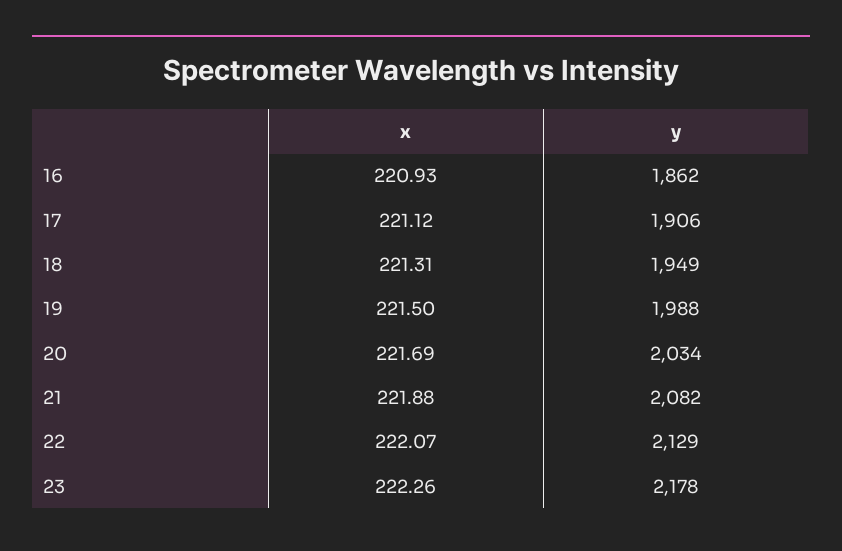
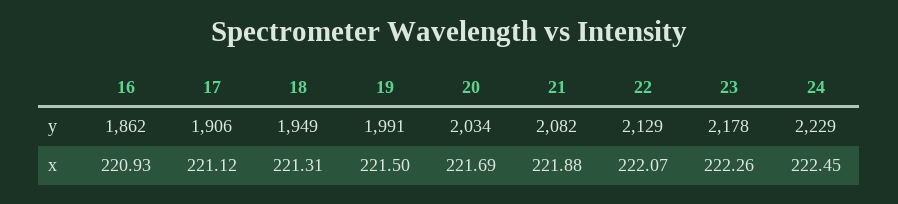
  {
    "x": {
      "16": 220.93,
      "17": 221.12,
      "18": 221.31,
      "19": 221.5,
      "20": 221.69,
      "21": 221.88,
      "22": 222.07,
-     "23": 222.26
+     "23": 222.26,
+     "24": 222.45
    },
    "y": {
      "16": 1862,
      "17": 1906,
      "18": 1949,
-     "19": 1988,
+     "19": 1991,
      "20": 2034,
      "21": 2082,
      "22": 2129,
-     "23": 2178
+     "23": 2178,
+     "24": 2229
    }
  }

